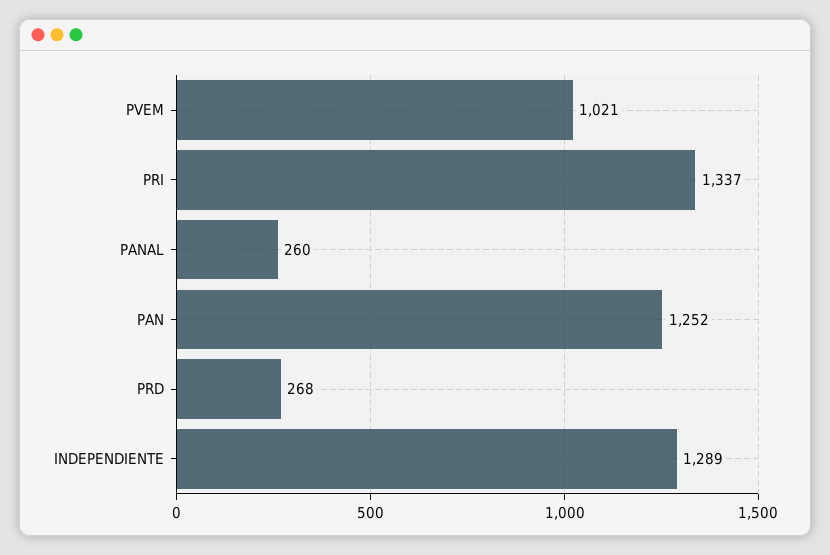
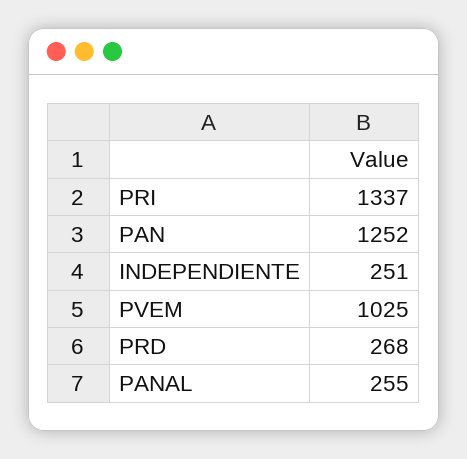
  {
-   "PVEM": 1021,
+   "PVEM": 1025,
    "PRI": 1337,
-   "PANAL": 260,
+   "PANAL": 255,
    "PAN": 1252,
    "PRD": 268,
-   "INDEPENDIENTE": 1289
+   "INDEPENDIENTE": 251
  }

